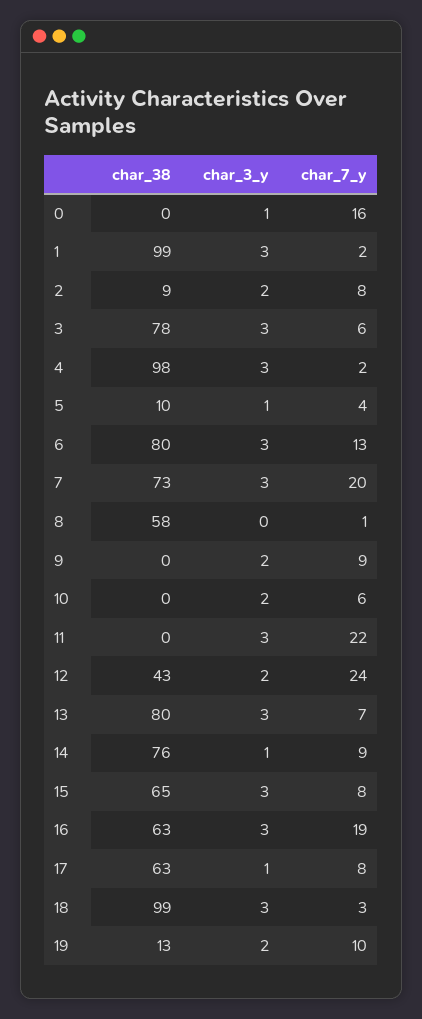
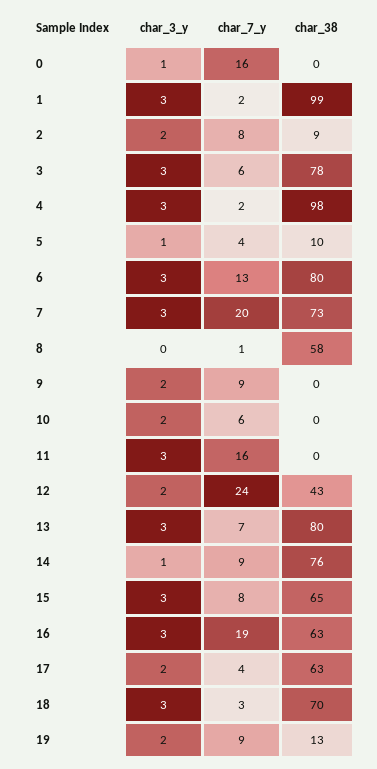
  {
    "char_38": {
      "0": 0,
      "1": 99,
      "2": 9,
      "3": 78,
      "4": 98,
      "5": 10,
      "6": 80,
      "7": 73,
      "8": 58,
      "9": 0,
      "10": 0,
      "11": 0,
      "12": 43,
      "13": 80,
      "14": 76,
      "15": 65,
      "16": 63,
      "17": 63,
-     "18": 99,
+     "18": 70,
      "19": 13
    },
    "char_3_y": {
      "0": 1,
      "1": 3,
      "2": 2,
      "3": 3,
      "4": 3,
      "5": 1,
      "6": 3,
      "7": 3,
      "8": 0,
      "9": 2,
      "10": 2,
      "11": 3,
      "12": 2,
      "13": 3,
      "14": 1,
      "15": 3,
      "16": 3,
-     "17": 1,
+     "17": 2,
      "18": 3,
      "19": 2
    },
    "char_7_y": {
      "0": 16,
      "1": 2,
      "2": 8,
      "3": 6,
      "4": 2,
      "5": 4,
      "6": 13,
      "7": 20,
      "8": 1,
      "9": 9,
      "10": 6,
-     "11": 22,
+     "11": 16,
      "12": 24,
      "13": 7,
      "14": 9,
      "15": 8,
      "16": 19,
-     "17": 8,
+     "17": 4,
      "18": 3,
-     "19": 10
+     "19": 9
    }
  }

